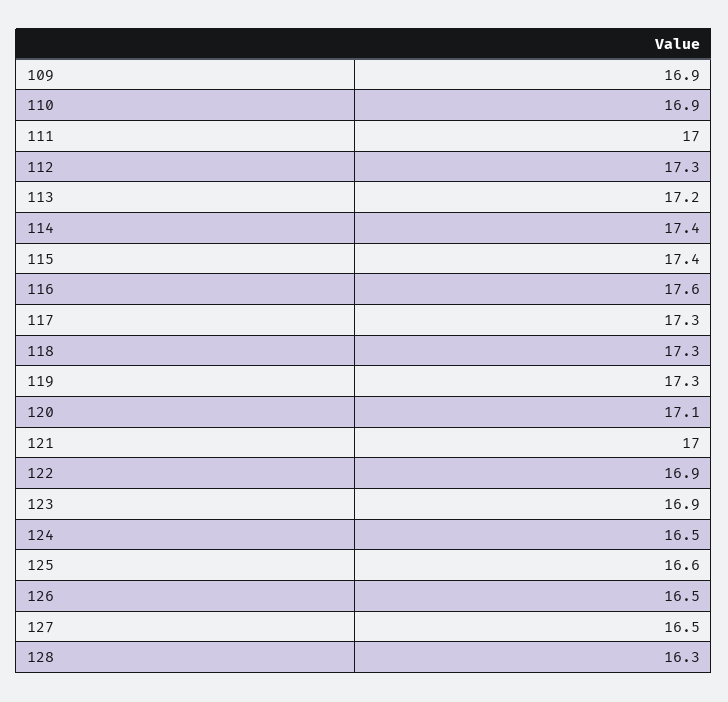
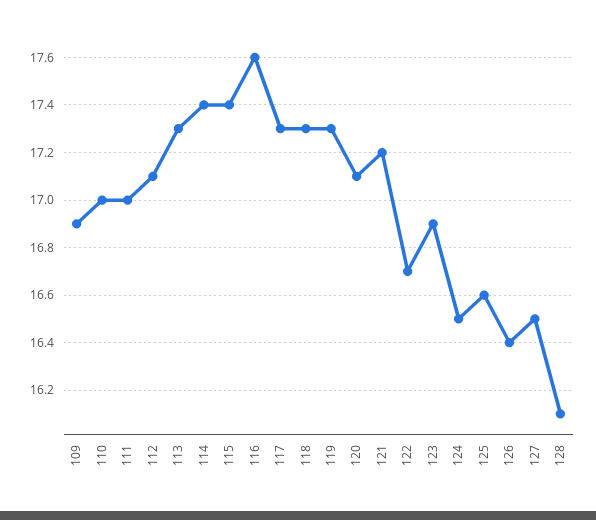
  {
    "109": 16.9,
-   "110": 16.9,
+   "110": 17,
    "111": 17,
-   "112": 17.3,
+   "112": 17.1,
-   "113": 17.2,
+   "113": 17.3,
    "114": 17.4,
    "115": 17.4,
    "116": 17.6,
    "117": 17.3,
    "118": 17.3,
    "119": 17.3,
    "120": 17.1,
-   "121": 17,
+   "121": 17.2,
-   "122": 16.9,
+   "122": 16.7,
    "123": 16.9,
    "124": 16.5,
    "125": 16.6,
-   "126": 16.5,
+   "126": 16.4,
    "127": 16.5,
-   "128": 16.3
+   "128": 16.1
  }

